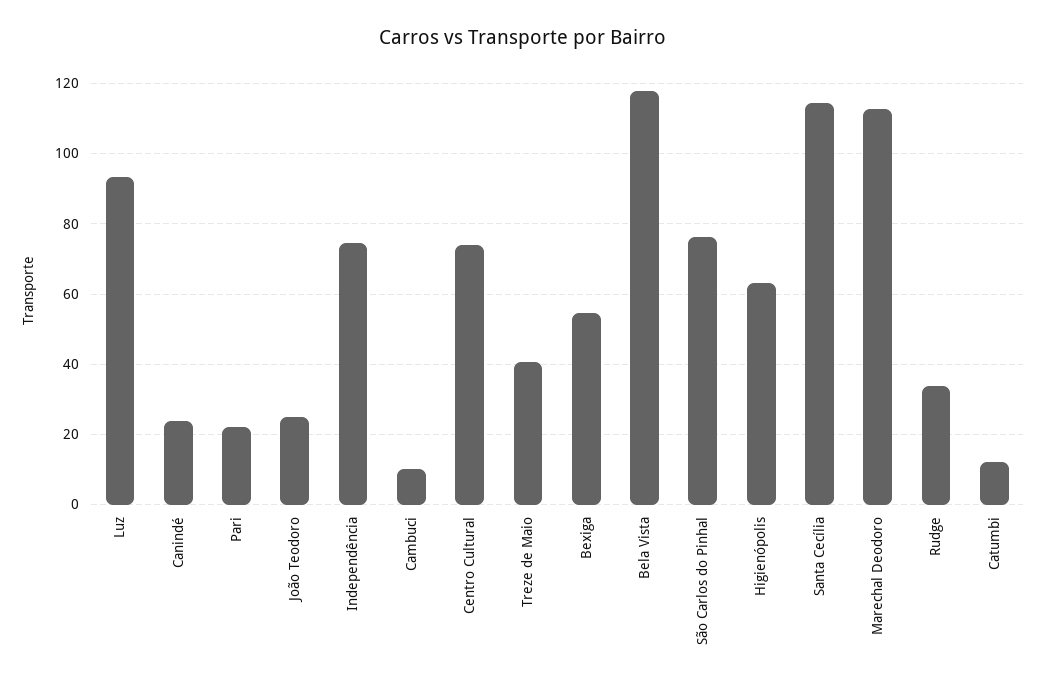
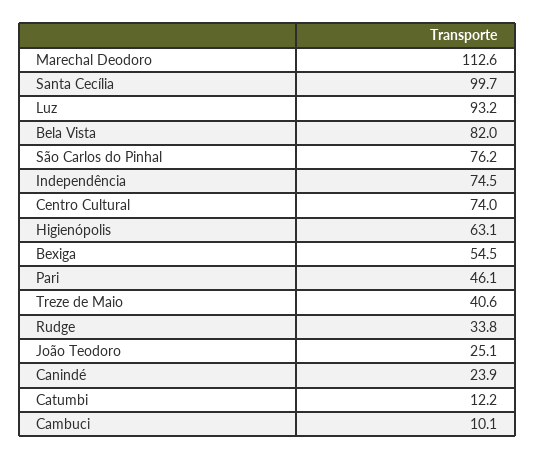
  {
    "Luz": 93.2,
    "Canindé": 23.9,
-   "Pari": 22,
+   "Pari": 46.1,
    "João Teodoro": 25.1,
    "Independência": 74.5,
    "Cambuci": 10.1,
    "Centro Cultural": 74,
    "Treze de Maio": 40.6,
    "Bexiga": 54.5,
-   "Bela Vista": 118,
+   "Bela Vista": 82,
    "São Carlos do Pinhal": 76.2,
    "Higienópolis": 63.1,
-   "Santa Cecília": 114,
+   "Santa Cecília": 99.7,
    "Marechal Deodoro": 112.6,
    "Rudge": 33.8,
    "Catumbi": 12.2
  }

